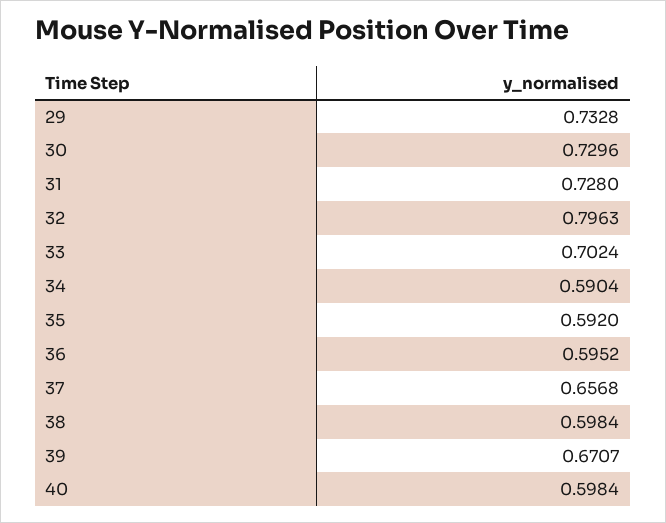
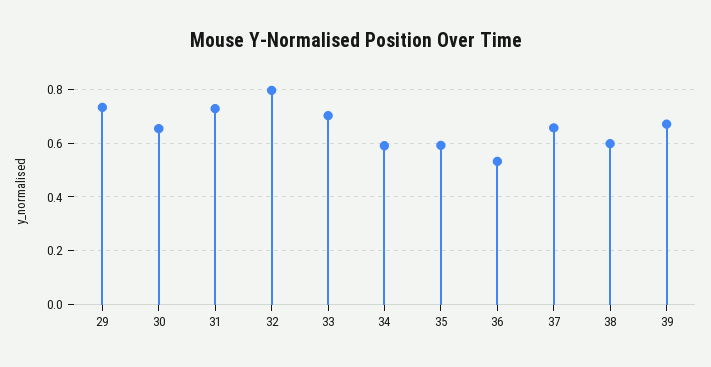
  {
    "29": 0.7328,
-   "30": 0.7296,
+   "30": 0.65,
    "31": 0.728,
    "32": 0.7963,
    "33": 0.7024,
    "34": 0.5904,
    "35": 0.592,
-   "36": 0.5952,
+   "36": 0.525,
    "37": 0.6568,
    "38": 0.5984,
-   "39": 0.6707,
+   "39": 0.6707
-   "40": 0.5984
  }

